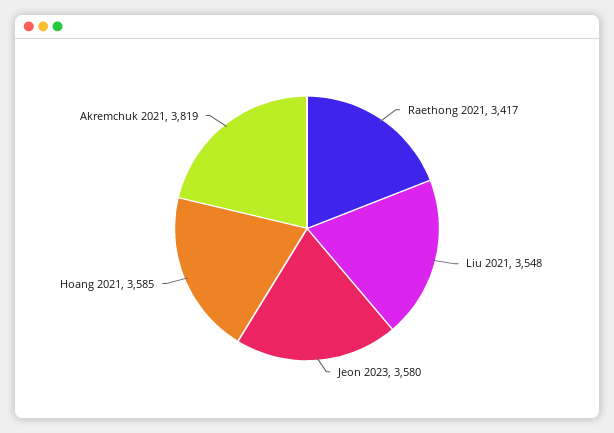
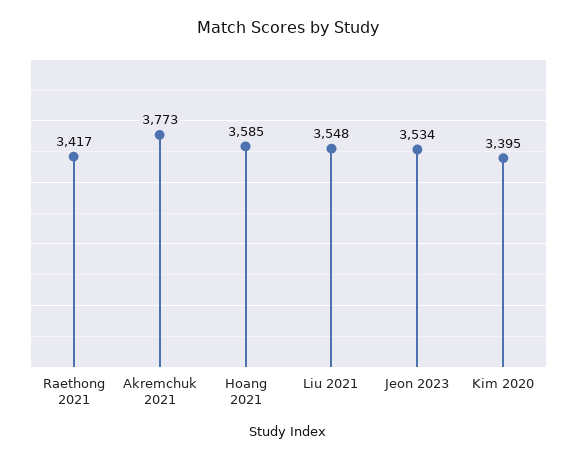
  {
    "Raethong 2021": 3417,
    "Liu 2021": 3548,
-   "Jeon 2023": 3580,
+   "Jeon 2023": 3534,
    "Hoang 2021": 3585,
-   "Akremchuk 2021": 3819
+   "Akremchuk 2021": 3773,
+   "Kim 2020": 3395
  }

